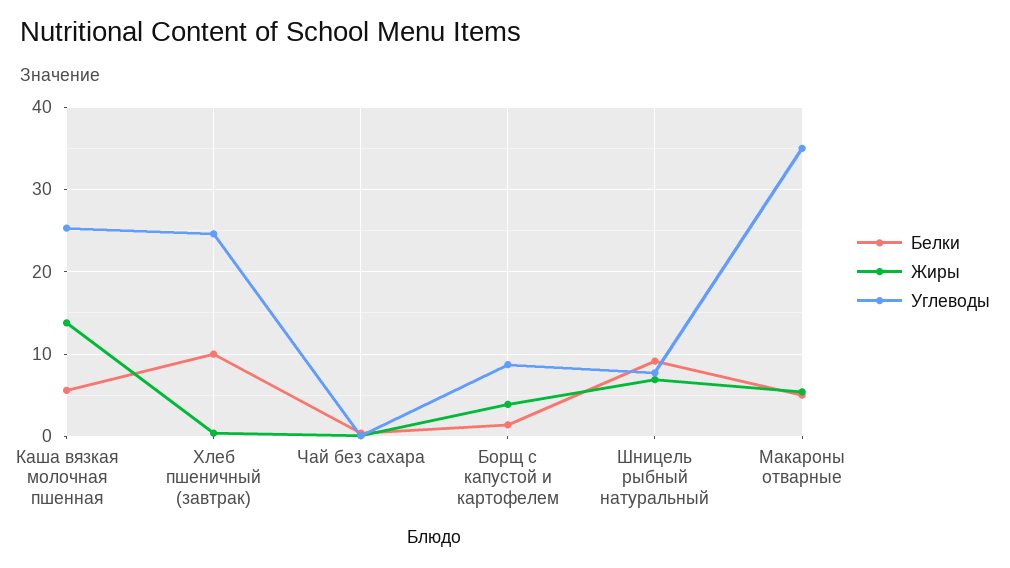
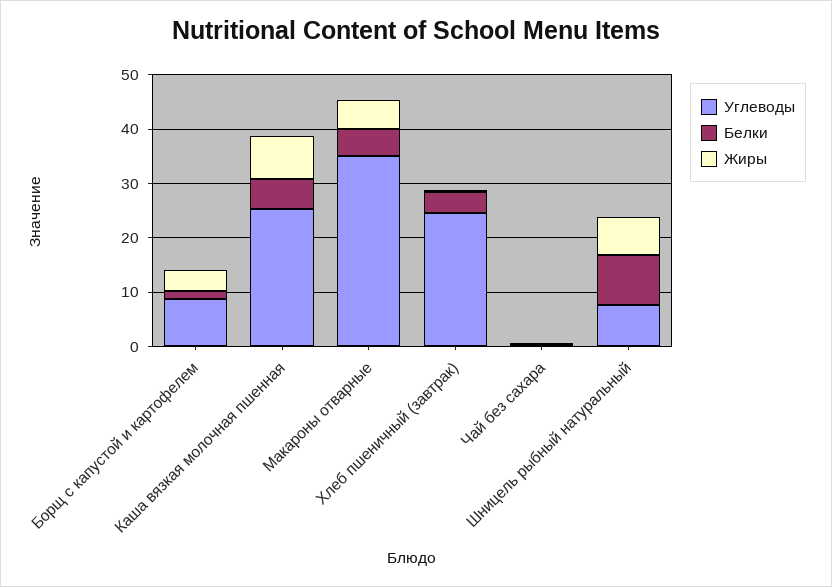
  {
    "Белки": {
      "Каша вязкая молочная пшенная": 6,
-     "Хлеб пшеничный (завтрак)": 10,
+     "Хлеб пшеничный (завтрак)": 4,
      "Чай без сахара": 0,
      "Борщ с капустой и картофелем": 1,
      "Шницель рыбный натуральный": 9,
      "Макароны отварные": 5
    },
    "Жиры": {
-     "Каша вязкая молочная пшенная": 14,
+     "Каша вязкая молочная пшенная": 8,
      "Хлеб пшеничный (завтрак)": 0,
      "Чай без сахара": 0,
      "Борщ с капустой и картофелем": 4,
      "Шницель рыбный натуральный": 7,
      "Макароны отварные": 5
    },
    "Углеводы": {
      "Каша вязкая молочная пшенная": 25,
      "Хлеб пшеничный (завтрак)": 25,
      "Чай без сахара": 0,
      "Борщ с капустой и картофелем": 9,
      "Шницель рыбный натуральный": 8,
      "Макароны отварные": 35
    }
  }

